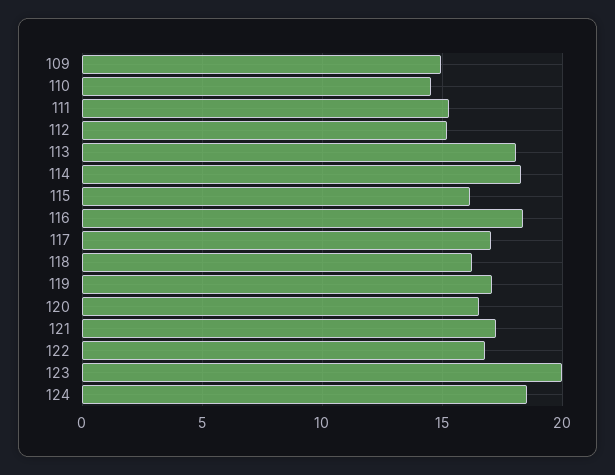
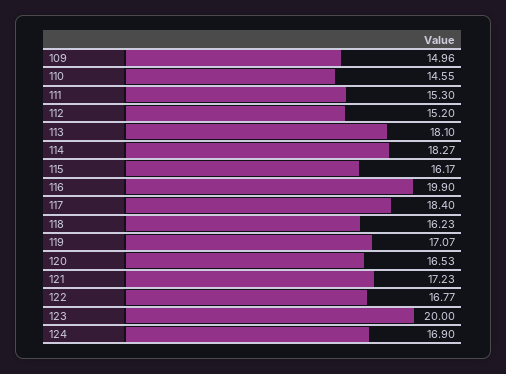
  {
    "109": 14.96,
    "110": 14.55,
    "111": 15.3,
    "112": 15.2,
    "113": 18.1,
    "114": 18.27,
    "115": 16.17,
-   "116": 18.5,
+   "116": 19.9,
-   "117": 17,
+   "117": 18.4,
    "118": 16.23,
    "119": 17.07,
    "120": 16.53,
    "121": 17.23,
    "122": 16.77,
    "123": 20,
-   "124": 18.5
+   "124": 16.9
  }

